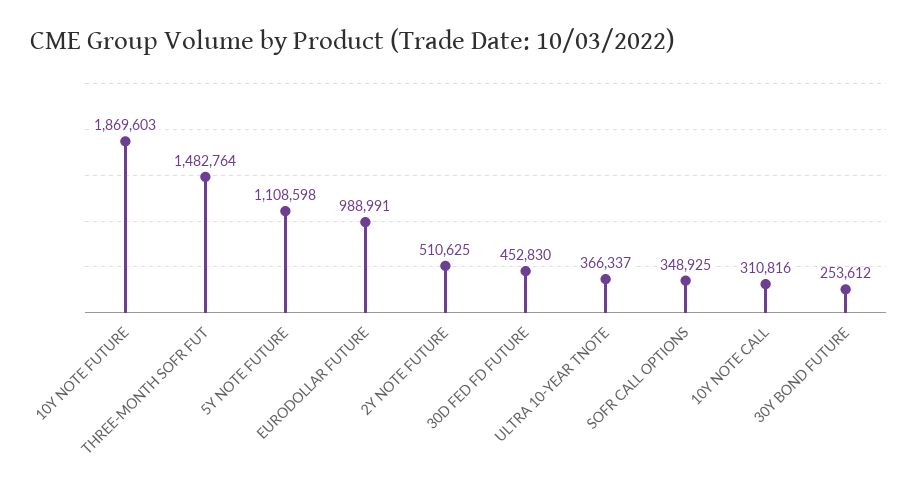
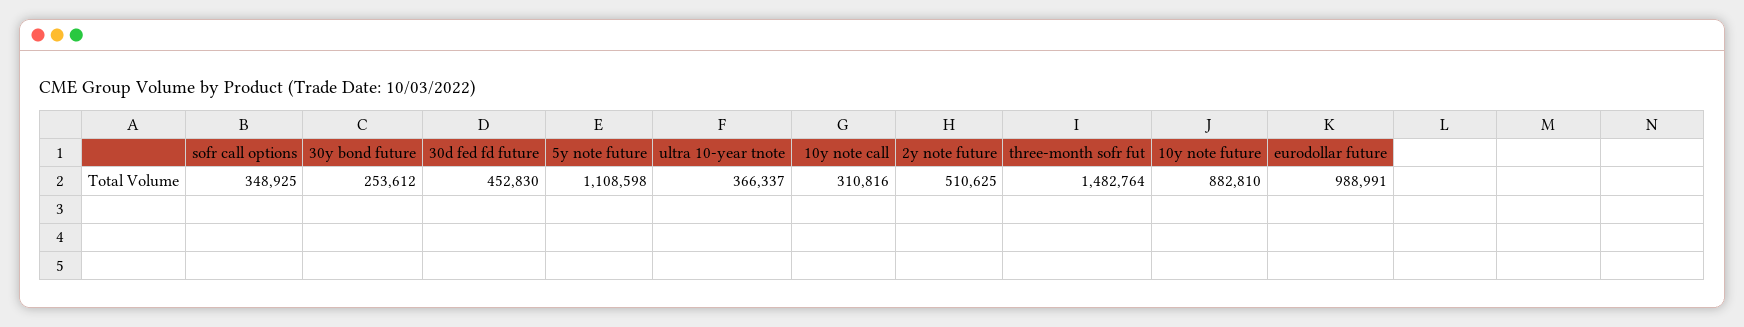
  {
-   "10Y NOTE FUTURE": 1869603,
+   "10Y NOTE FUTURE": 882810,
    "THREE-MONTH SOFR FUT": 1482764,
    "5Y NOTE FUTURE": 1108598,
    "EURODOLLAR FUTURE": 988991,
    "2Y NOTE FUTURE": 510625,
    "30D FED FD FUTURE": 452830,
    "ULTRA 10-YEAR TNOTE": 366337,
    "SOFR CALL OPTIONS": 348925,
    "10Y NOTE CALL": 310816,
    "30Y BOND FUTURE": 253612
  }

